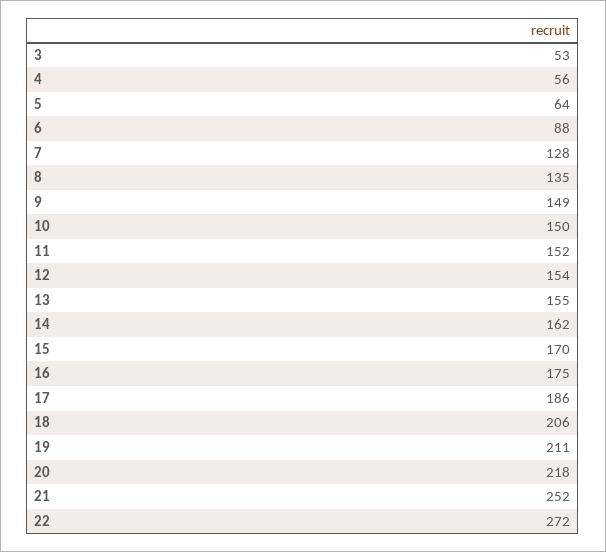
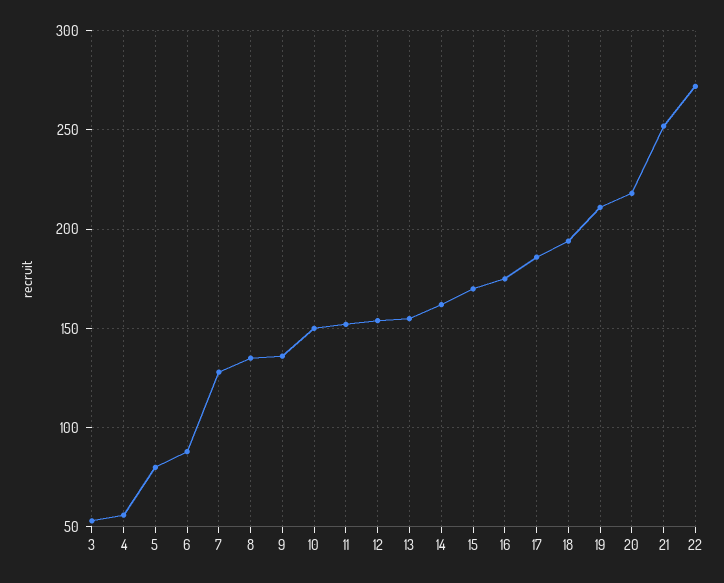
  {
    "3": 53,
    "4": 56,
-   "5": 64,
+   "5": 80,
    "6": 88,
    "7": 128,
    "8": 135,
-   "9": 149,
+   "9": 135,
    "10": 150,
    "11": 152,
    "12": 154,
    "13": 155,
    "14": 162,
    "15": 170,
    "16": 175,
    "17": 186,
-   "18": 206,
+   "18": 195,
    "19": 211,
    "20": 218,
    "21": 252,
    "22": 272
  }

